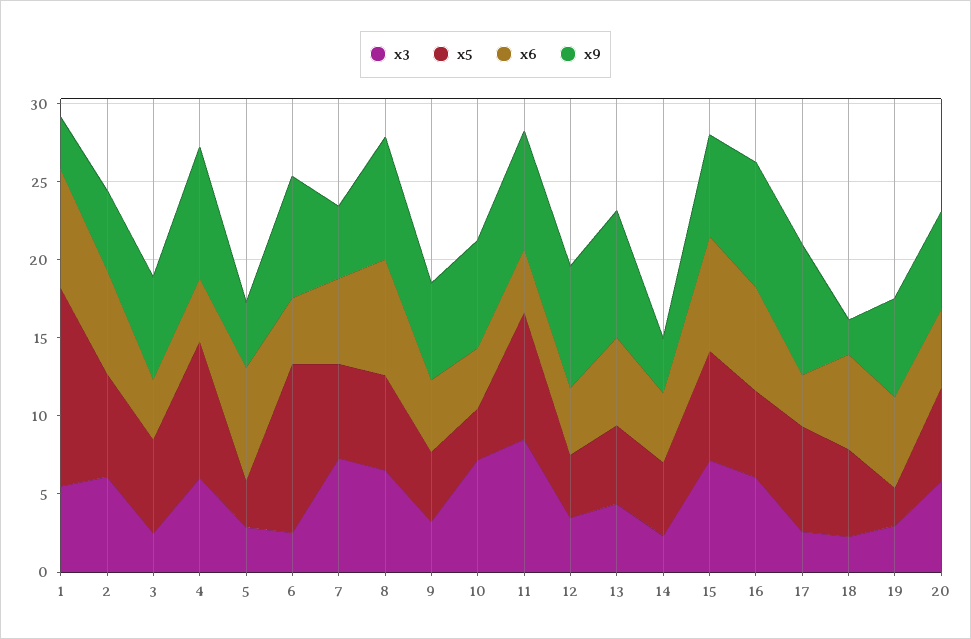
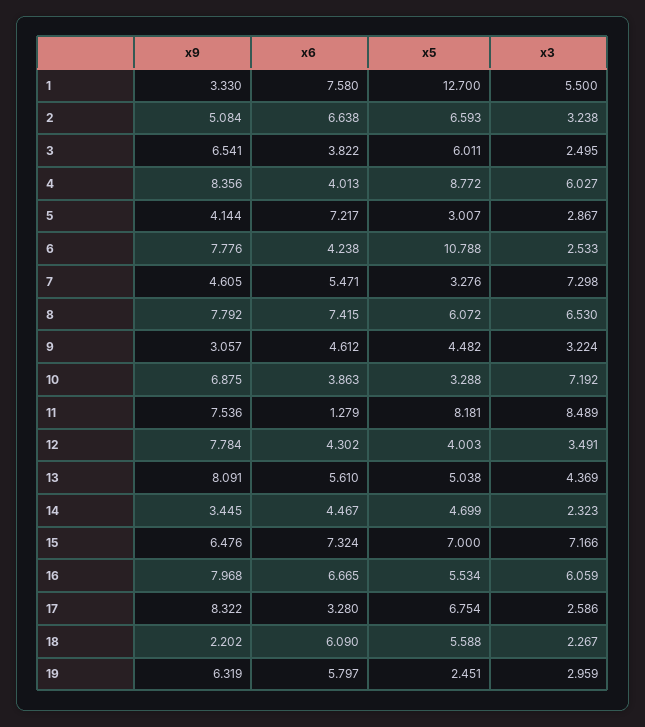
  {
    "x3": {
      "1": 5.5,
-     "2": 6,
+     "2": 3.238,
      "3": 2.495,
      "4": 6.027,
      "5": 2.867,
      "6": 2.533,
      "7": 7.298,
      "8": 6.53,
      "9": 3.224,
      "10": 7.192,
      "11": 8.489,
      "12": 3.491,
      "13": 4.369,
      "14": 2.323,
      "15": 7.166,
      "16": 6.059,
      "17": 2.586,
      "18": 2.267,
-     "19": 2.959,
+     "19": 2.959
-     "20": 6
    },
    "x5": {
      "1": 12.7,
      "2": 6.593,
      "3": 6.011,
      "4": 8.772,
      "5": 3.007,
      "6": 10.788,
-     "7": 6,
+     "7": 3.276,
      "8": 6.072,
      "9": 4.482,
      "10": 3.288,
      "11": 8.181,
      "12": 4.003,
      "13": 5.038,
      "14": 4.699,
      "15": 7,
      "16": 5.534,
      "17": 6.754,
      "18": 5.588,
-     "19": 2.451,
+     "19": 2.451
-     "20": 6
    },
    "x6": {
      "1": 7.58,
      "2": 6.638,
      "3": 3.822,
      "4": 4.013,
      "5": 7.217,
      "6": 4.238,
      "7": 5.471,
      "8": 7.415,
      "9": 4.612,
      "10": 3.863,
-     "11": 4,
+     "11": 1.279,
      "12": 4.302,
      "13": 5.61,
      "14": 4.467,
      "15": 7.324,
      "16": 6.665,
      "17": 3.28,
      "18": 6.09,
-     "19": 5.797,
+     "19": 5.797
-     "20": 5
    },
    "x9": {
      "1": 3.33,
      "2": 5.084,
      "3": 6.541,
      "4": 8.356,
      "5": 4.144,
      "6": 7.776,
      "7": 4.605,
      "8": 7.792,
-     "9": 6,
+     "9": 3.057,
      "10": 6.875,
      "11": 7.536,
      "12": 7.784,
      "13": 8.091,
      "14": 3.445,
      "15": 6.476,
      "16": 7.968,
      "17": 8.322,
      "18": 2.202,
-     "19": 6.319,
+     "19": 6.319
-     "20": 6
    }
  }

